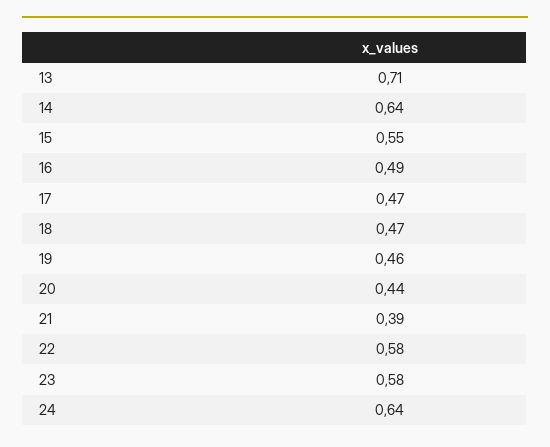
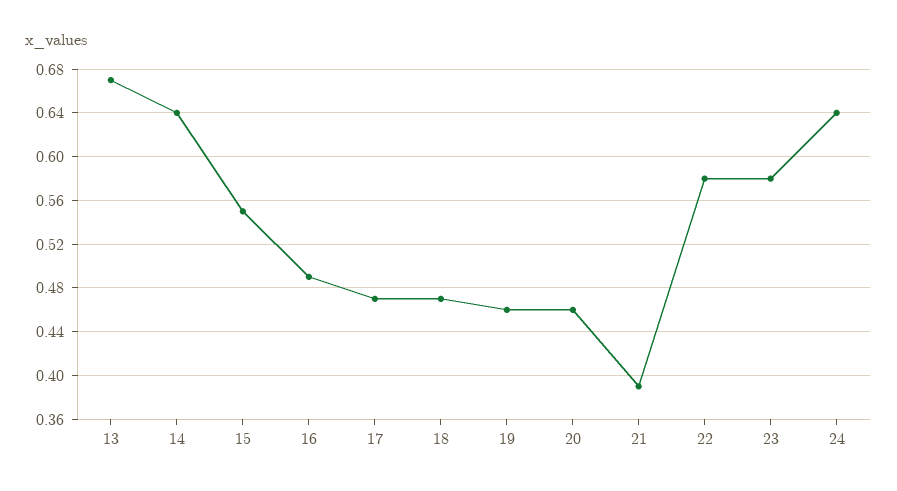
  {
-   "13": 0.71,
+   "13": 0.67,
    "14": 0.64,
    "15": 0.55,
    "16": 0.49,
    "17": 0.47,
    "18": 0.47,
    "19": 0.46,
-   "20": 0.44,
+   "20": 0.46,
    "21": 0.39,
    "22": 0.58,
    "23": 0.58,
    "24": 0.64
  }

